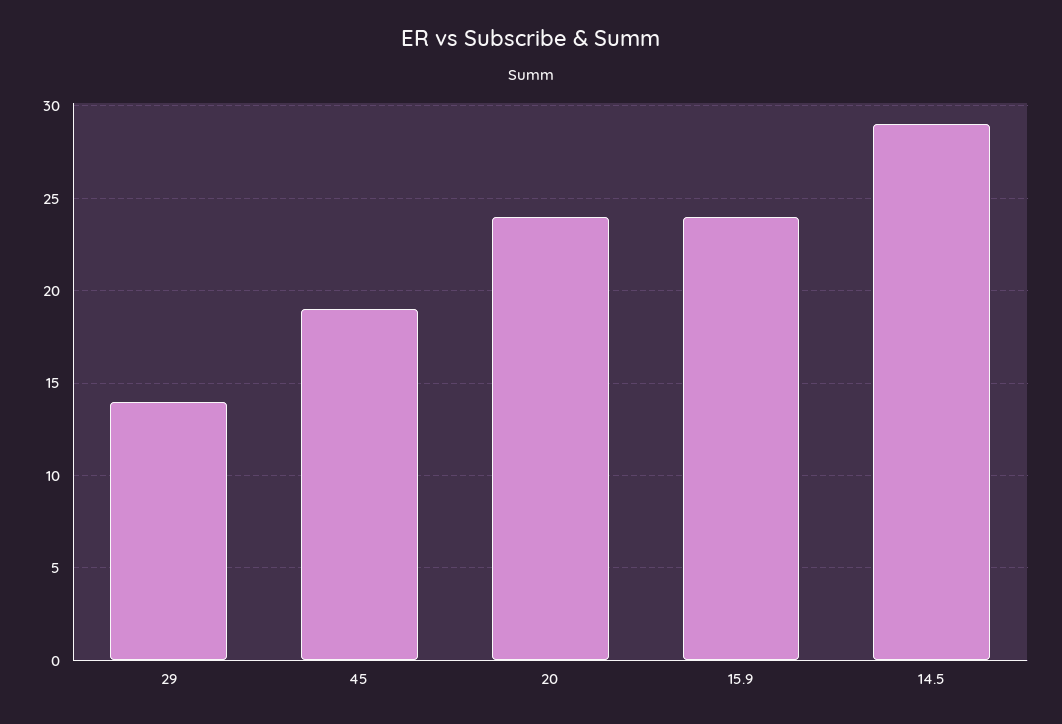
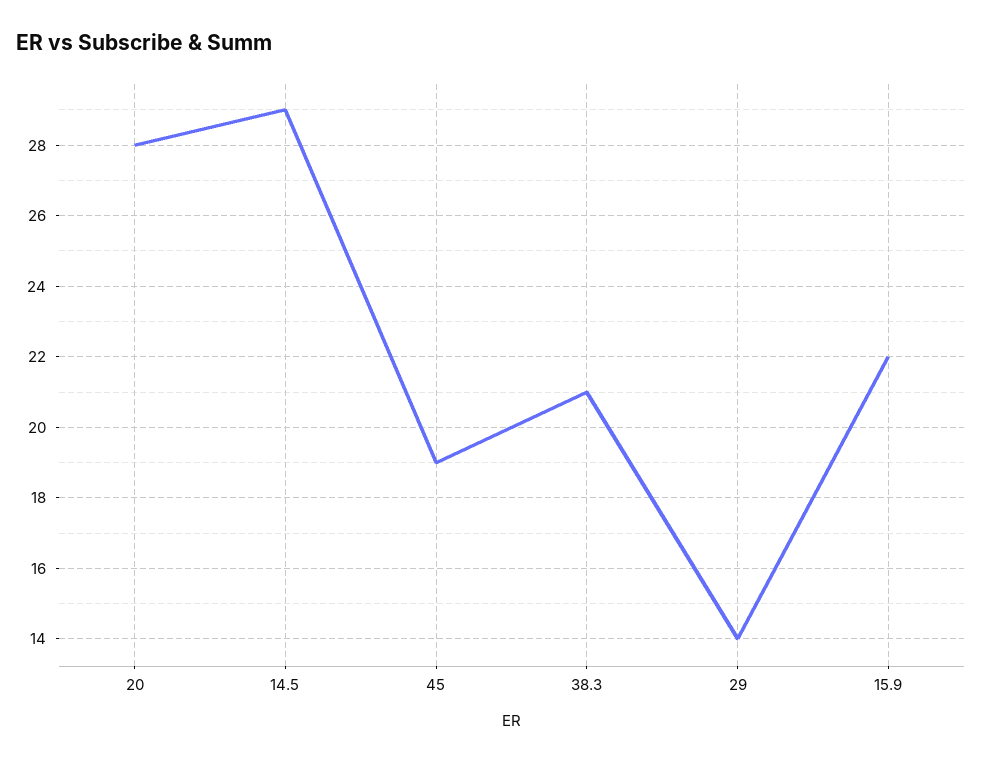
  {
    "29": 14,
    "45": 19,
-   "20": 24,
+   "20": 28,
-   "15.9": 24,
+   "15.9": 22,
-   "14.5": 29
+   "14.5": 29,
+   "38.3": 21
  }

